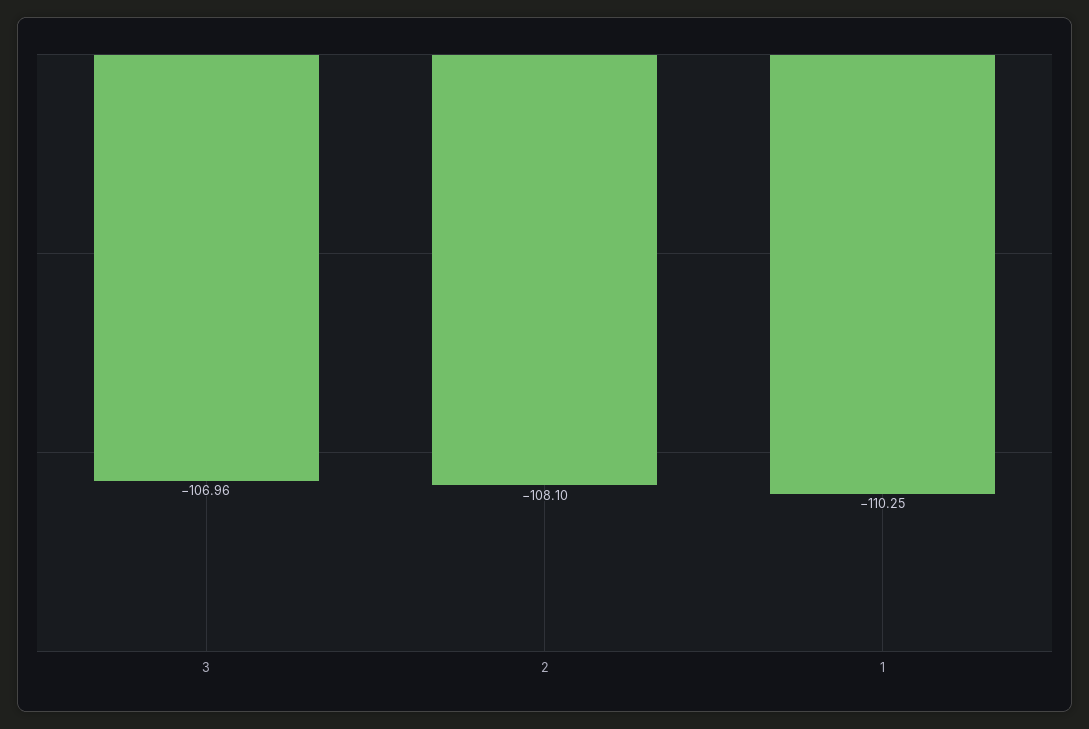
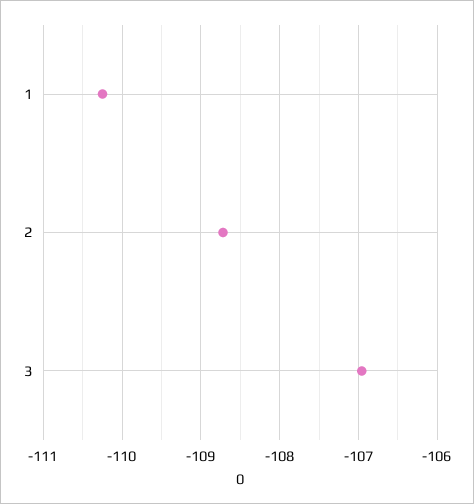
  {
    "3": -106.96,
-   "2": -108.1,
+   "2": -108.7,
    "1": -110.25
  }

